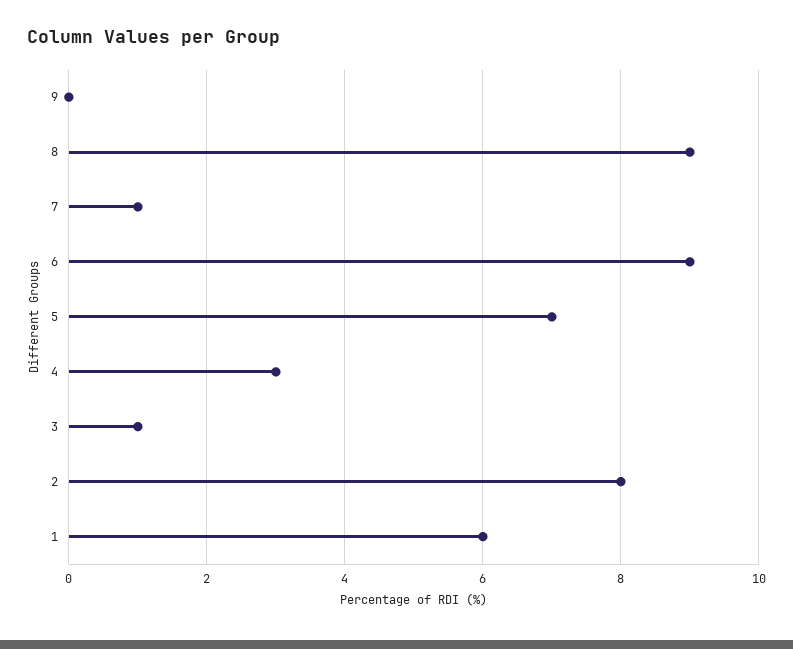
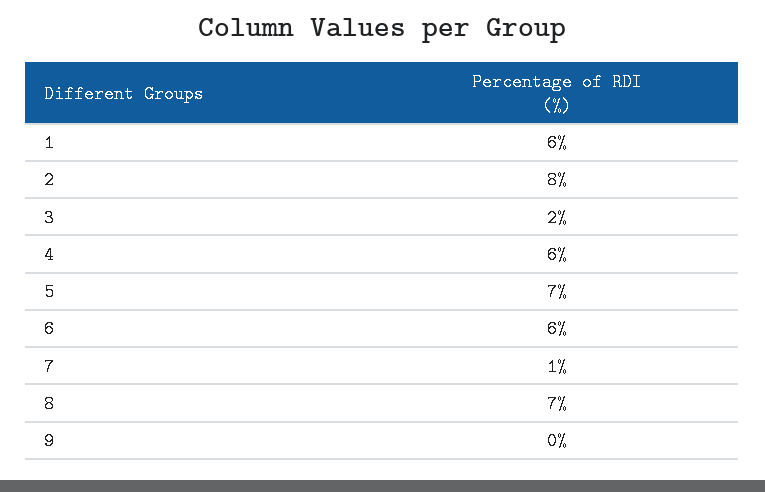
  {
    "9": 0,
-   "8": 9,
+   "8": 7,
    "7": 1,
-   "6": 9,
+   "6": 6,
    "5": 7,
-   "4": 3,
+   "4": 6,
-   "3": 1,
+   "3": 2,
    "2": 8,
    "1": 6
  }

